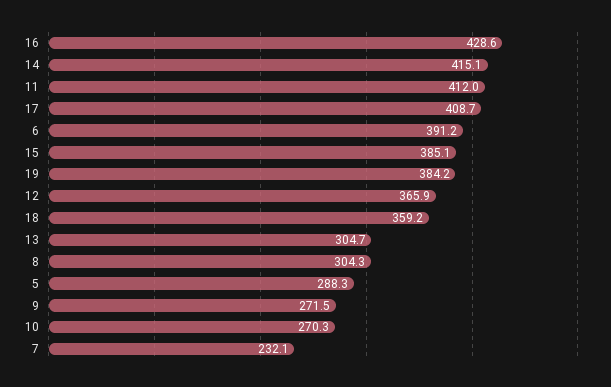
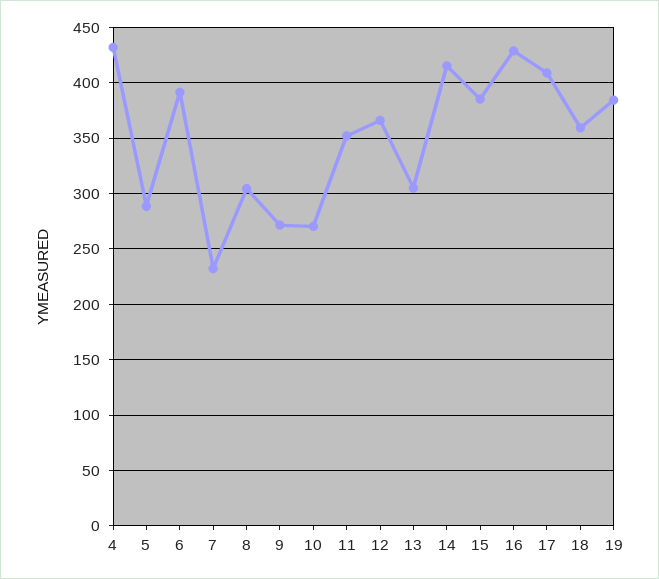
  {
    "16": 428.6,
    "14": 415.1,
-   "11": 412,
+   "11": 350,
    "17": 408.7,
    "6": 391.2,
    "15": 385.1,
    "19": 384.2,
    "12": 365.9,
    "18": 359.2,
    "13": 304.7,
    "8": 304.3,
    "5": 288.3,
    "9": 271.5,
    "10": 270.3,
-   "7": 232.1
+   "7": 232.1,
+   "4": 430
  }

